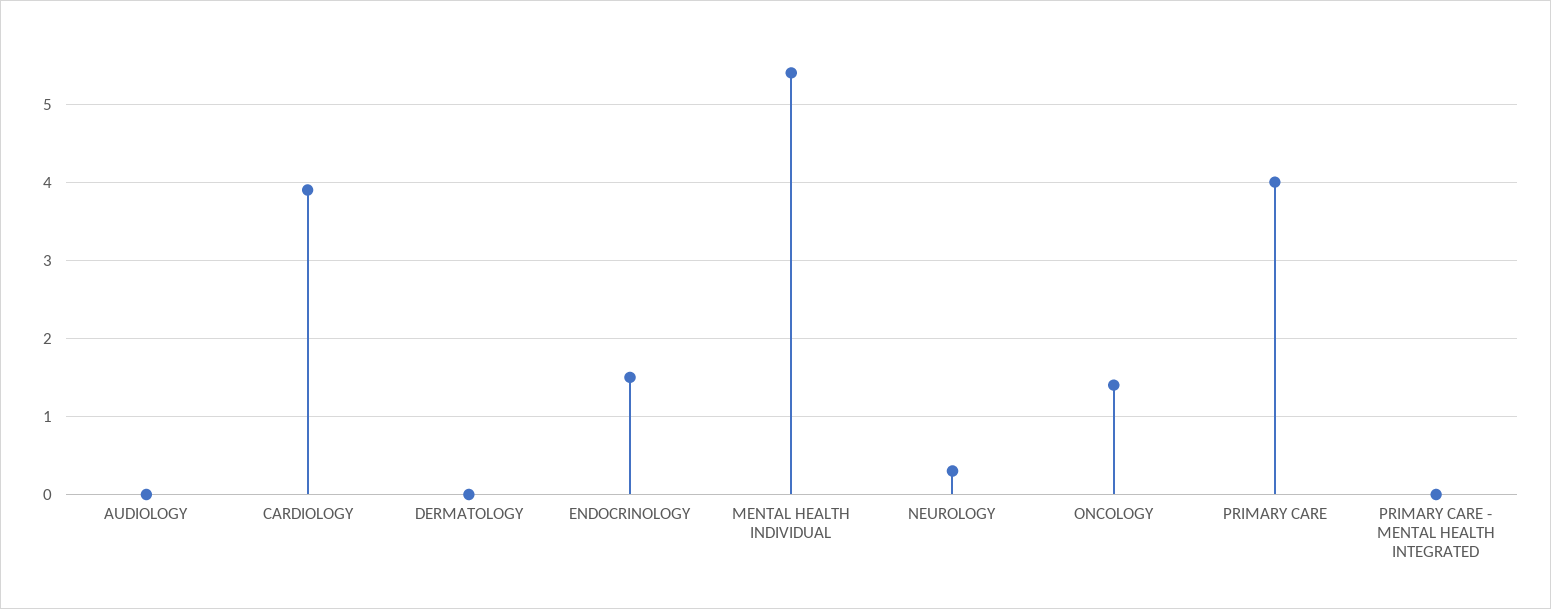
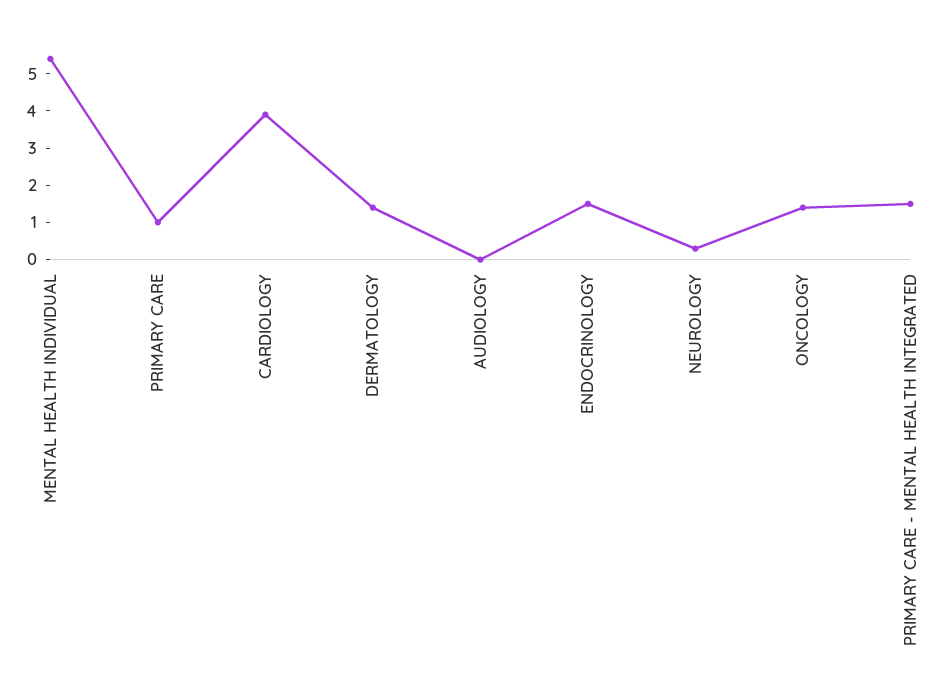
  {
    "AUDIOLOGY": 0,
    "CARDIOLOGY": 3.9,
-   "DERMATOLOGY": 0,
+   "DERMATOLOGY": 1.5,
    "ENDOCRINOLOGY": 1.5,
    "MENTAL HEALTH INDIVIDUAL": 5.4,
    "NEUROLOGY": 0.3,
    "ONCOLOGY": 1.4,
-   "PRIMARY CARE": 4,
+   "PRIMARY CARE": 1,
-   "PRIMARY CARE - MENTAL HEALTH INTEGRATED": 0
+   "PRIMARY CARE - MENTAL HEALTH INTEGRATED": 1.5
  }

